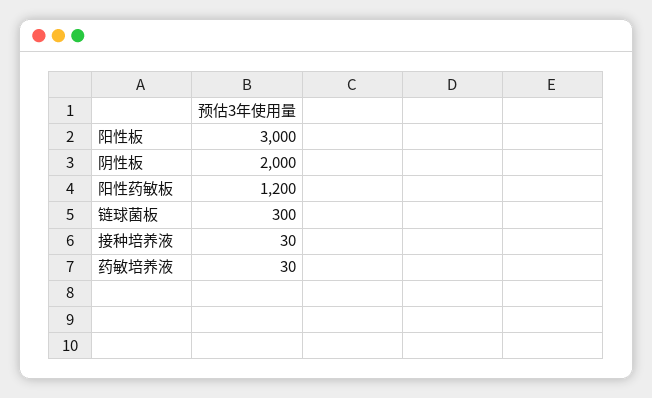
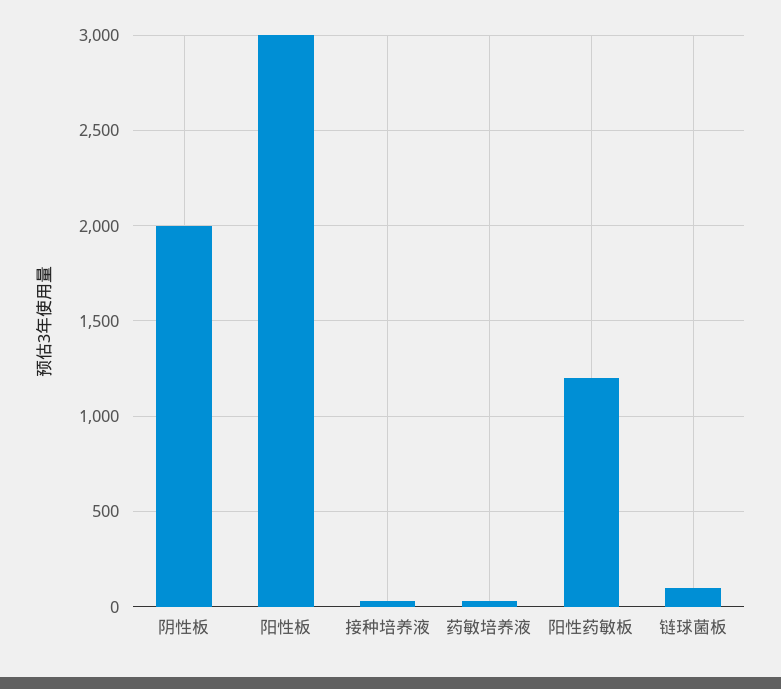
  {
    "阳性板": 3000,
    "阴性板": 2000,
    "阳性药敏板": 1200,
-   "链球菌板": 300,
+   "链球菌板": 100,
    "接种培养液": 30,
    "药敏培养液": 30
  }

